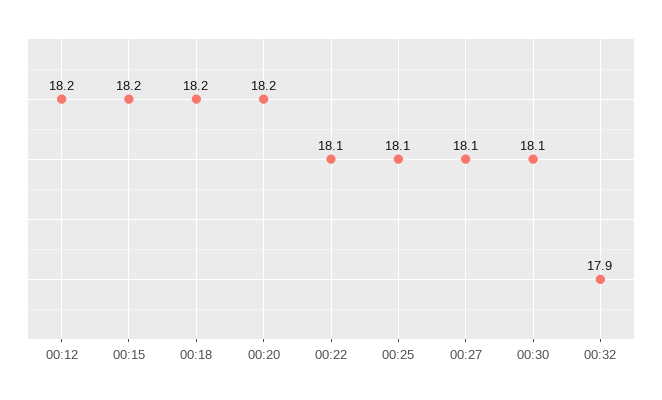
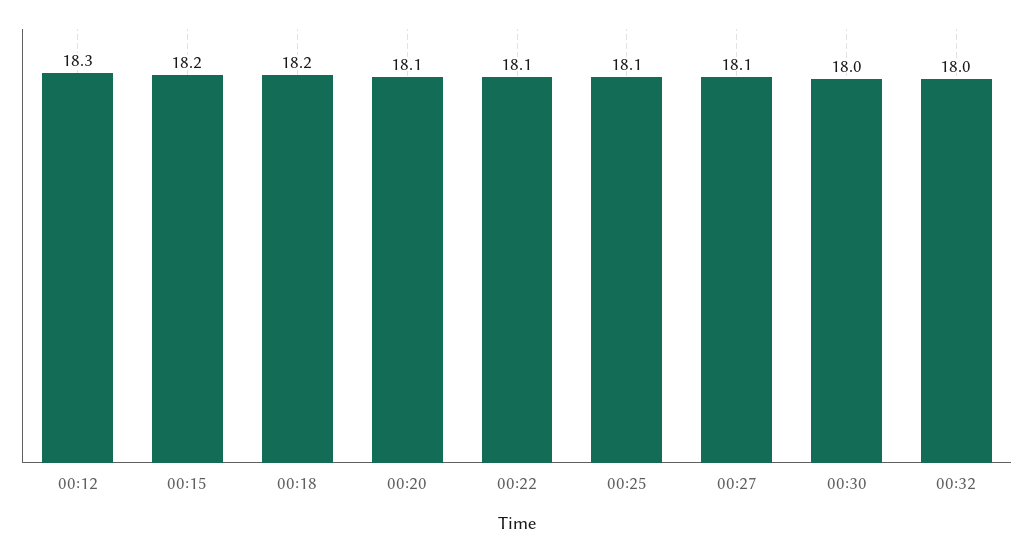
  {
-   "00:12": 18.2,
+   "00:12": 18.3,
    "00:15": 18.2,
    "00:18": 18.2,
-   "00:20": 18.2,
+   "00:20": 18.1,
    "00:22": 18.1,
    "00:25": 18.1,
    "00:27": 18.1,
-   "00:30": 18.1,
+   "00:30": 18,
-   "00:32": 17.9
+   "00:32": 18
  }

